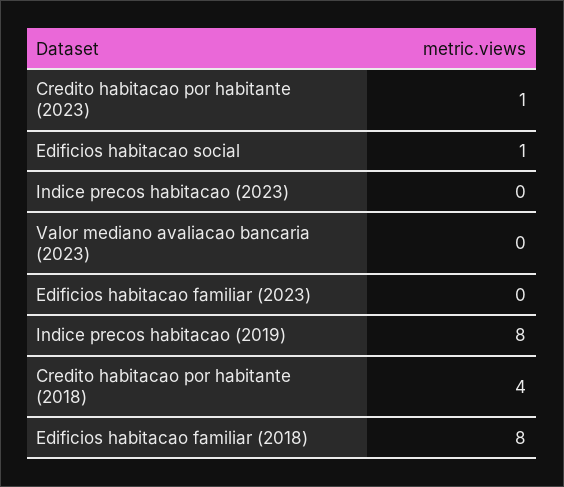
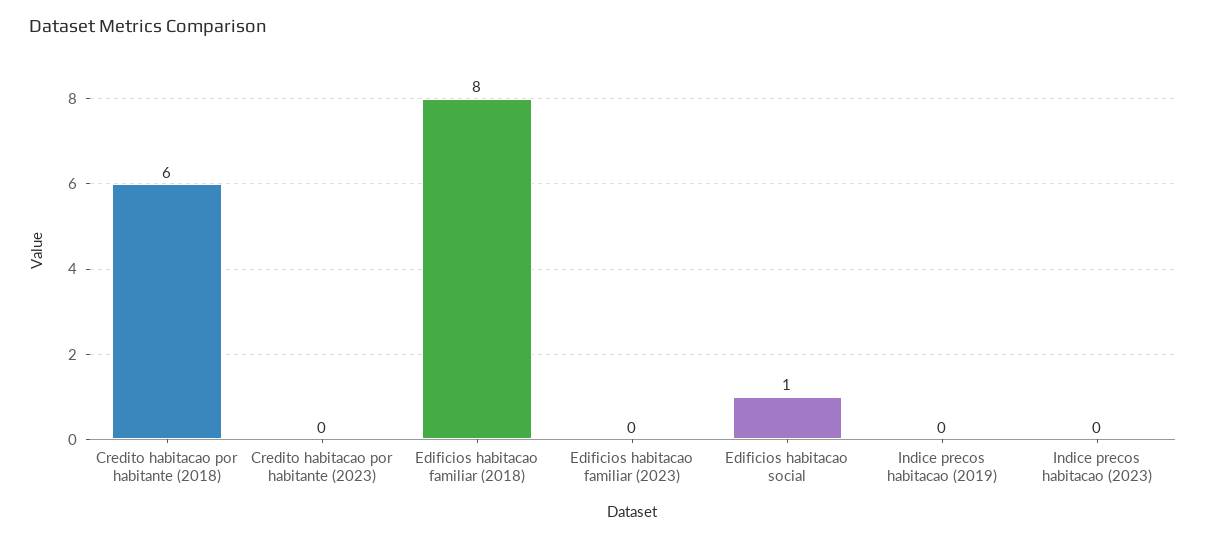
  {
-   "Credito habitacao por habitante (2023)": 1,
+   "Credito habitacao por habitante (2023)": 0,
    "Edificios habitacao social": 1,
    "Indice precos habitacao (2023)": 0,
-   "Valor mediano avaliacao bancaria (2023)": 0,
    "Edificios habitacao familiar (2023)": 0,
-   "Indice precos habitacao (2019)": 8,
+   "Indice precos habitacao (2019)": 0,
-   "Credito habitacao por habitante (2018)": 4,
+   "Credito habitacao por habitante (2018)": 6,
    "Edificios habitacao familiar (2018)": 8
  }

